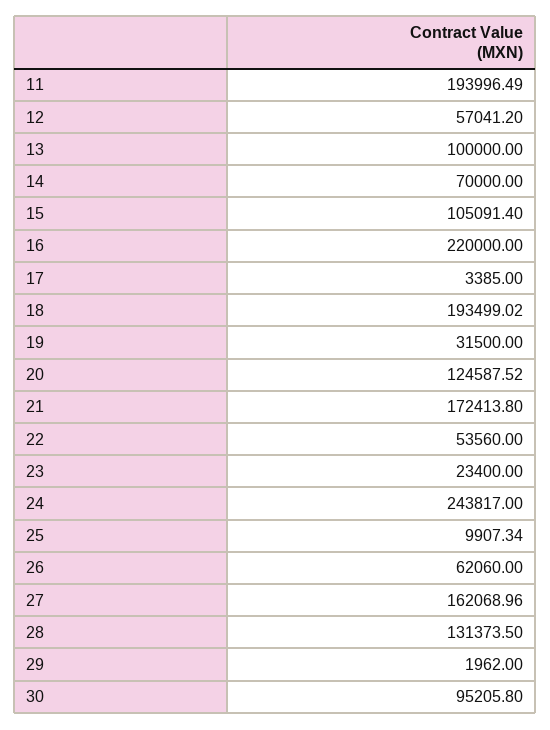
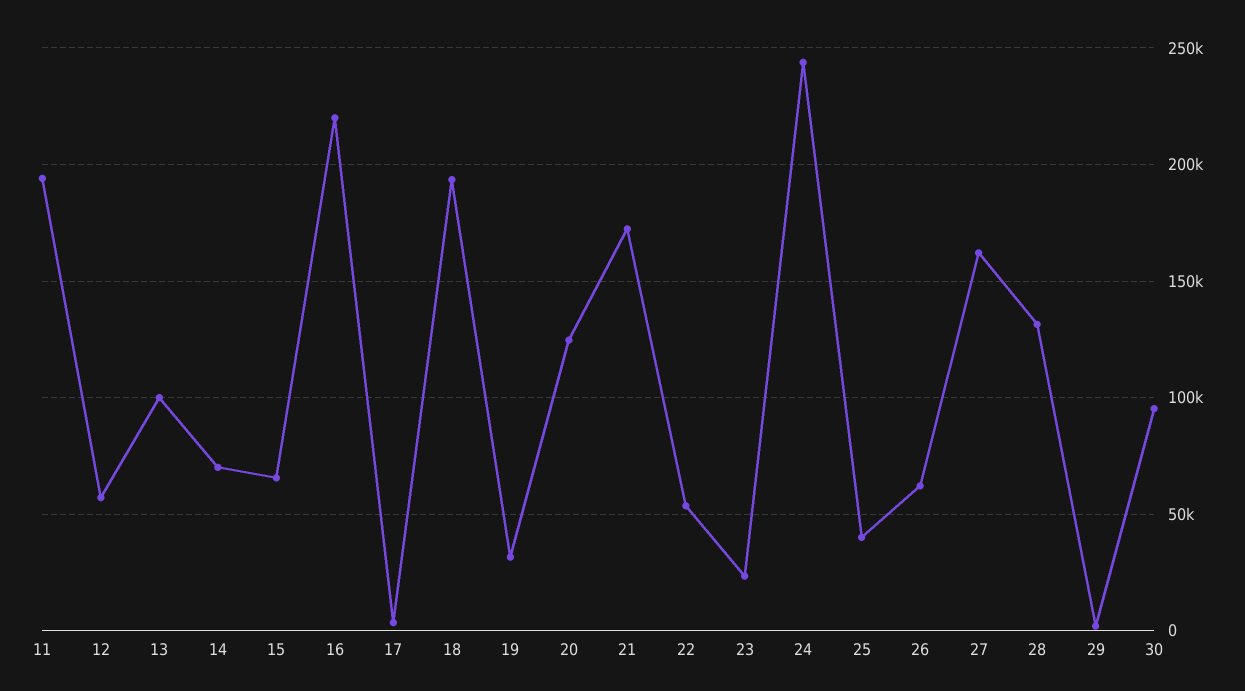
  {
    "11": 193996.49,
    "12": 57041.2,
    "13": 100000,
    "14": 70000,
-   "15": 105091.4,
+   "15": 65000,
    "16": 220000,
    "17": 3385,
    "18": 193499.02,
    "19": 31500,
    "20": 124587.52,
    "21": 172413.8,
    "22": 53560,
    "23": 23400,
    "24": 243817,
-   "25": 9907.34,
+   "25": 40000,
    "26": 62060,
    "27": 162068.96,
    "28": 131373.5,
    "29": 1962,
    "30": 95205.8
  }

